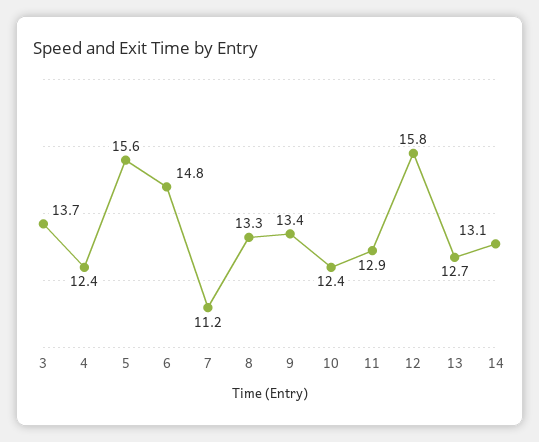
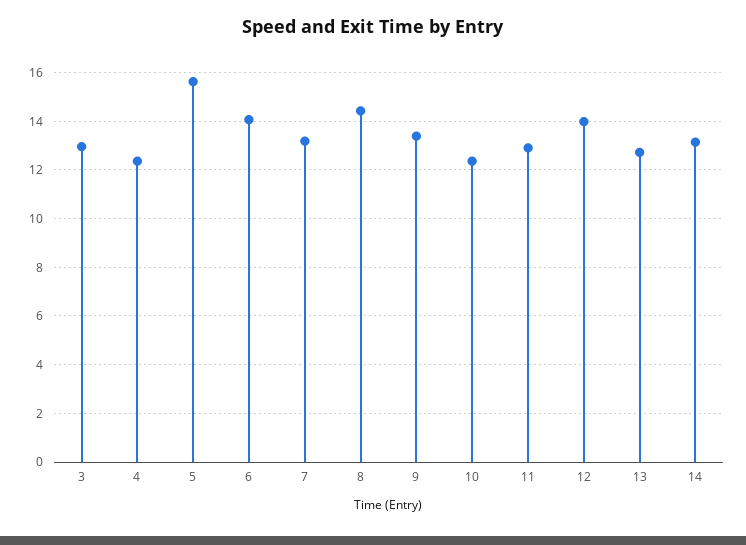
  {
-   "3": 13.7,
+   "3": 13,
    "4": 12.4,
    "5": 15.6,
-   "6": 14.8,
+   "6": 14,
-   "7": 11.2,
+   "7": 13.25,
-   "8": 13.3,
+   "8": 14.5,
    "9": 13.4,
    "10": 12.4,
    "11": 12.9,
-   "12": 15.8,
+   "12": 14,
    "13": 12.7,
    "14": 13.1
  }

